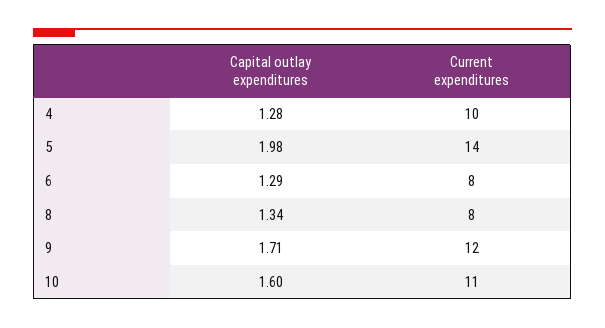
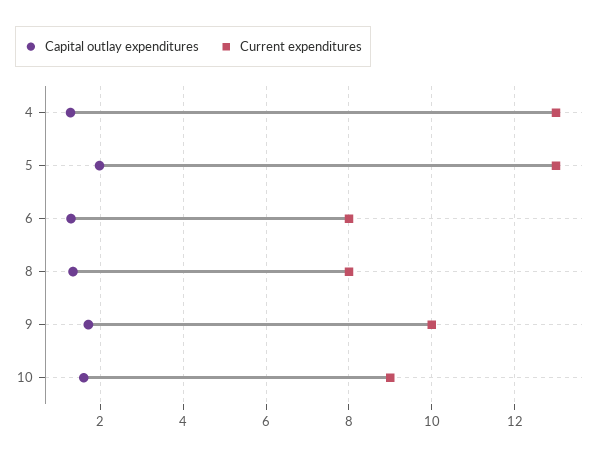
  {
    "Capital outlay expenditures": {
      "4": 1.28,
      "5": 1.98,
      "6": 1.29,
      "8": 1.34,
      "9": 1.71,
      "10": 1.6
    },
    "Current expenditures": {
-     "4": 10,
+     "4": 13,
-     "5": 14,
+     "5": 13,
      "6": 8,
      "8": 8,
-     "9": 12,
+     "9": 10,
-     "10": 11
+     "10": 9
    }
  }

